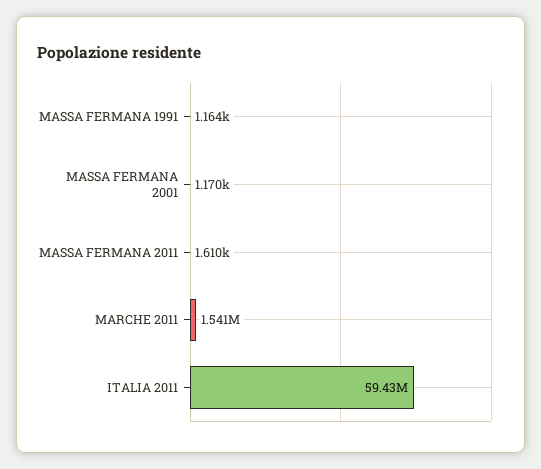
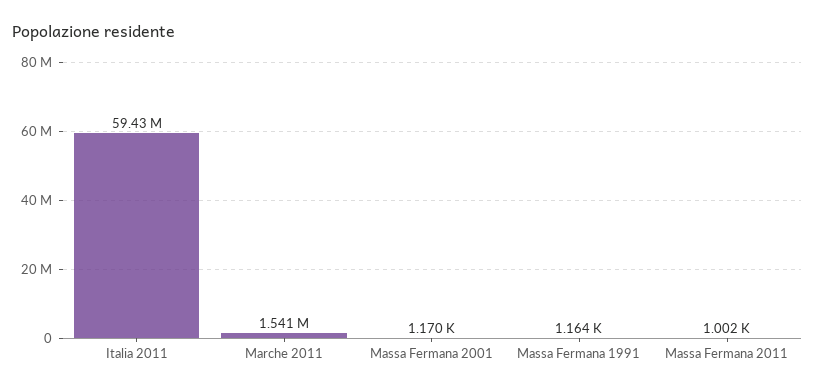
  {
    "MASSA FERMANA 1991": 1164,
    "MASSA FERMANA 2001": 1170,
-   "MASSA FERMANA 2011": 1610,
+   "MASSA FERMANA 2011": 1002,
    "MARCHE 2011": 1541000,
    "ITALIA 2011": 59430000
  }

